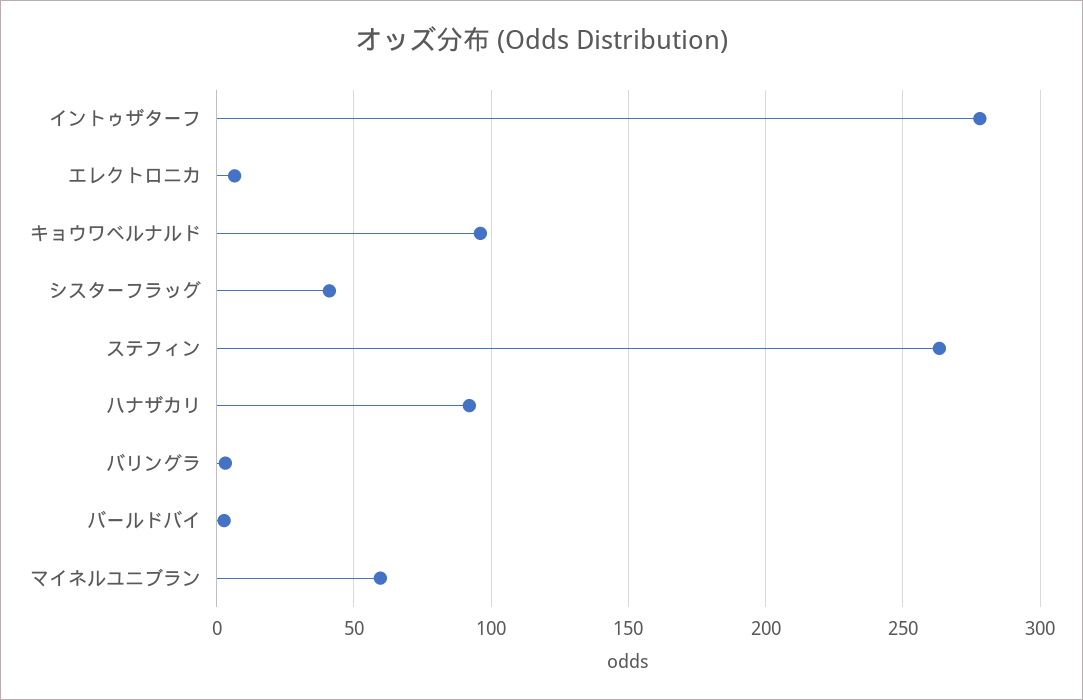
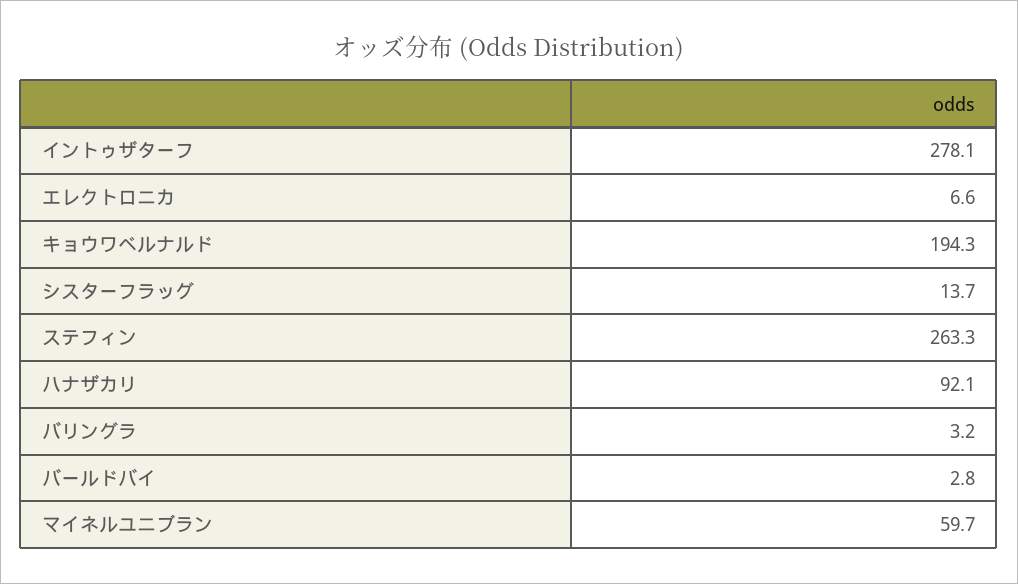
  {
    "イントゥザターフ": 278.1,
    "エレクトロニカ": 6.6,
-   "キョウワベルナルド": 95,
+   "キョウワベルナルド": 194.3,
-   "シスターフラッグ": 40,
+   "シスターフラッグ": 13.7,
    "ステフィン": 263.3,
    "ハナザカリ": 92.1,
    "バリングラ": 3.2,
    "バールドバイ": 2.8,
    "マイネルユニブラン": 59.7
  }

